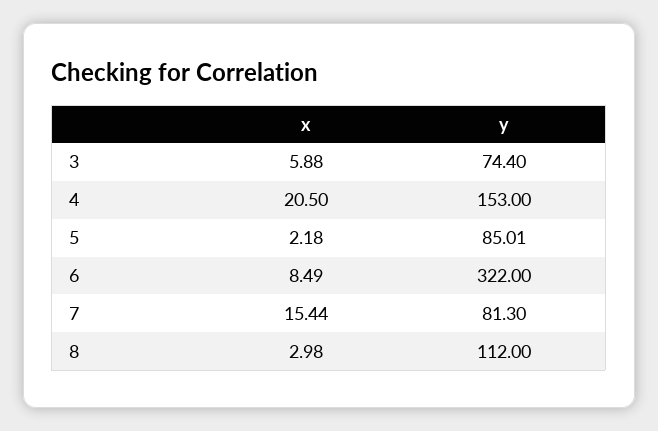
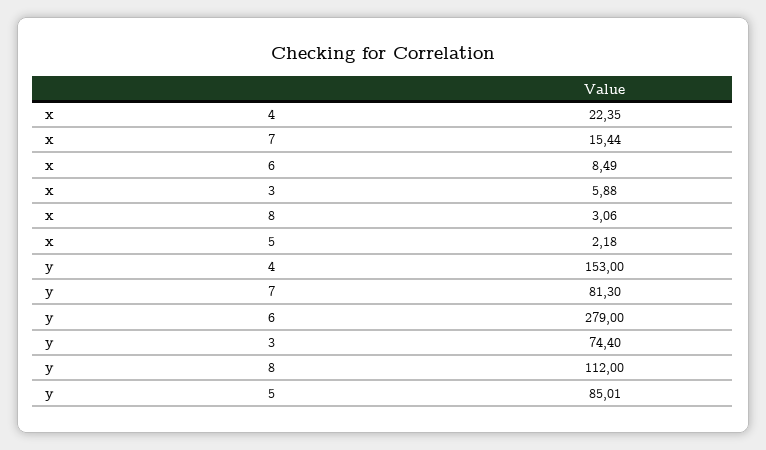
  {
    "x": {
      "3": 5.88,
-     "4": 20.5,
+     "4": 22.35,
      "5": 2.18,
      "6": 8.49,
      "7": 15.44,
-     "8": 2.98
+     "8": 3.06
    },
    "y": {
      "3": 74.4,
      "4": 153,
      "5": 85.01,
-     "6": 322,
+     "6": 279,
      "7": 81.3,
      "8": 112
    }
  }

